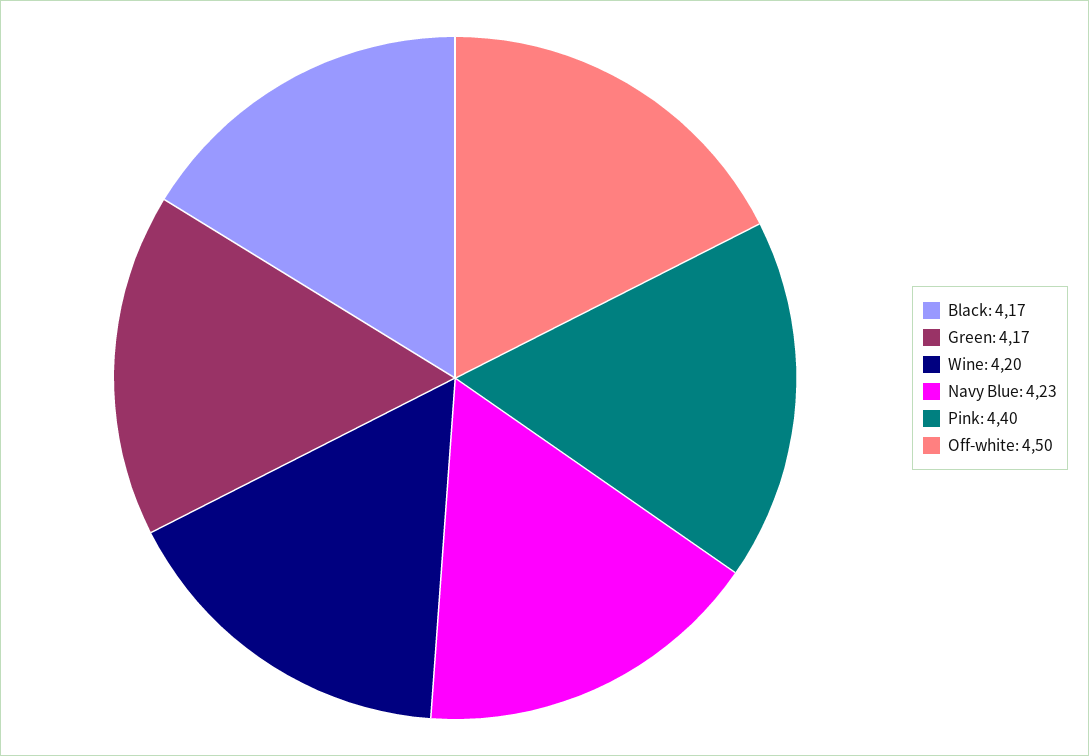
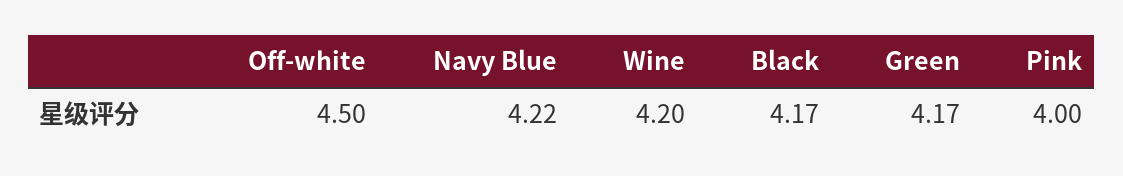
  {
    "Black": 4.17,
    "Green": 4.17,
    "Wine": 4.2,
-   "Navy Blue": 4.23,
+   "Navy Blue": 4.22,
-   "Pink": 4.4,
+   "Pink": 4,
    "Off-white": 4.5
  }

